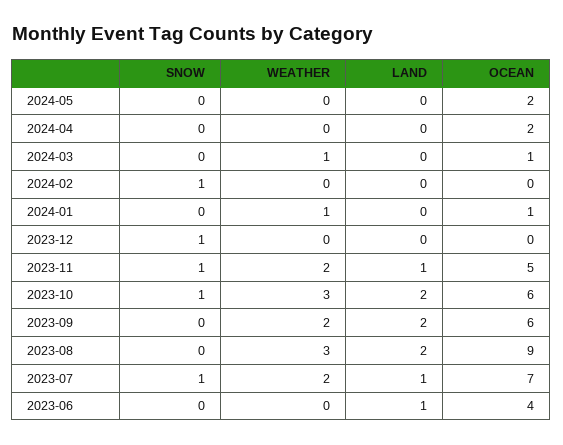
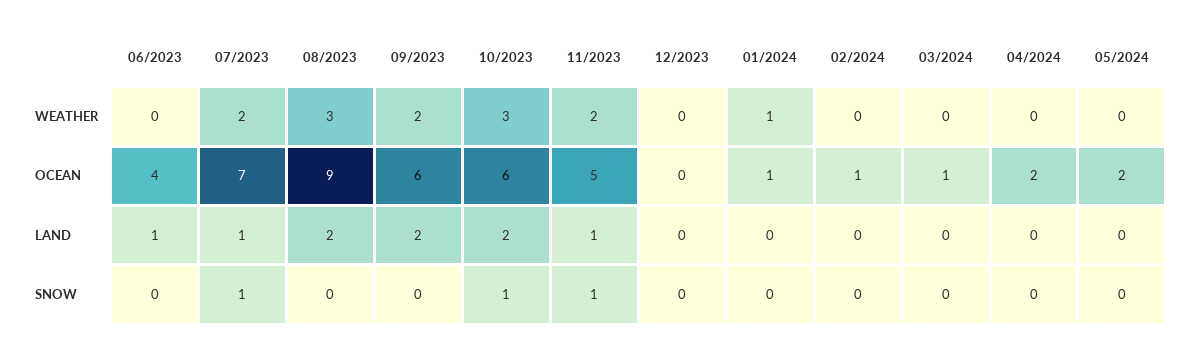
  {
    "SNOW": {
      "2024-05": 0,
      "2024-04": 0,
      "2024-03": 0,
-     "2024-02": 1,
+     "2024-02": 0,
      "2024-01": 0,
-     "2023-12": 1,
+     "2023-12": 0,
      "2023-11": 1,
      "2023-10": 1,
      "2023-09": 0,
      "2023-08": 0,
      "2023-07": 1,
      "2023-06": 0
    },
    "WEATHER": {
      "2024-05": 0,
      "2024-04": 0,
-     "2024-03": 1,
+     "2024-03": 0,
      "2024-02": 0,
      "2024-01": 1,
      "2023-12": 0,
      "2023-11": 2,
      "2023-10": 3,
      "2023-09": 2,
      "2023-08": 3,
      "2023-07": 2,
      "2023-06": 0
    },
    "LAND": {
      "2024-05": 0,
      "2024-04": 0,
      "2024-03": 0,
      "2024-02": 0,
      "2024-01": 0,
      "2023-12": 0,
      "2023-11": 1,
      "2023-10": 2,
      "2023-09": 2,
      "2023-08": 2,
      "2023-07": 1,
      "2023-06": 1
    },
    "OCEAN": {
      "2024-05": 2,
      "2024-04": 2,
      "2024-03": 1,
-     "2024-02": 0,
+     "2024-02": 1,
      "2024-01": 1,
      "2023-12": 0,
      "2023-11": 5,
      "2023-10": 6,
      "2023-09": 6,
      "2023-08": 9,
      "2023-07": 7,
      "2023-06": 4
    }
  }

